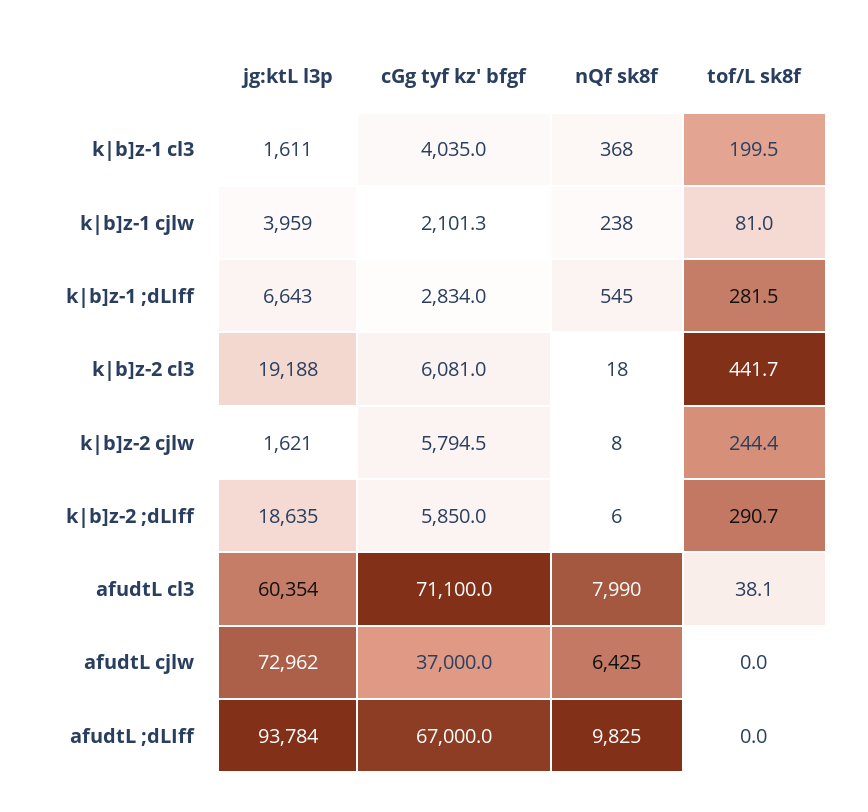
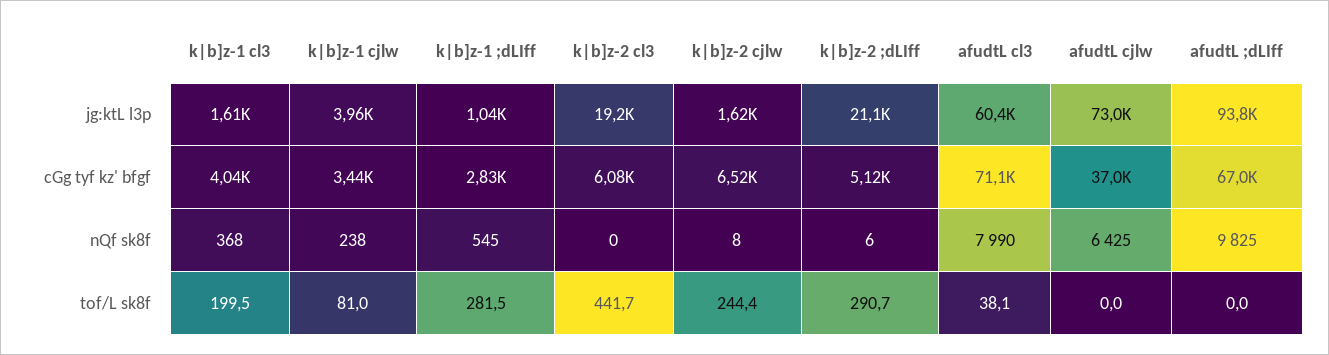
  {
    "jg:ktL l3p": {
      "k|b]z-1 cl3": 1611,
      "k|b]z-1 cjlw": 3959,
-     "k|b]z-1 ;dLIff": 6643,
+     "k|b]z-1 ;dLIff": 1040,
      "k|b]z-2 cl3": 19188,
      "k|b]z-2 cjlw": 1621,
-     "k|b]z-2 ;dLIff": 18635,
+     "k|b]z-2 ;dLIff": 21100,
      "afudtL cl3": 60354,
      "afudtL cjlw": 72962,
      "afudtL ;dLIff": 93784
    },
    "cGg tyf kz' bfgf": {
      "k|b]z-1 cl3": 4035,
-     "k|b]z-1 cjlw": 2101.3,
+     "k|b]z-1 cjlw": 3440,
      "k|b]z-1 ;dLIff": 2834,
      "k|b]z-2 cl3": 6081,
-     "k|b]z-2 cjlw": 5794.5,
+     "k|b]z-2 cjlw": 6520,
-     "k|b]z-2 ;dLIff": 5850,
+     "k|b]z-2 ;dLIff": 5120,
      "afudtL cl3": 71100,
      "afudtL cjlw": 37000,
      "afudtL ;dLIff": 67000
    },
    "nQf sk8f": {
      "k|b]z-1 cl3": 368,
      "k|b]z-1 cjlw": 238,
      "k|b]z-1 ;dLIff": 545,
-     "k|b]z-2 cl3": 18,
+     "k|b]z-2 cl3": 0,
      "k|b]z-2 cjlw": 8,
      "k|b]z-2 ;dLIff": 6,
      "afudtL cl3": 7990,
      "afudtL cjlw": 6425,
      "afudtL ;dLIff": 9825
    },
    "tof/L sk8f": {
      "k|b]z-1 cl3": 199.5,
      "k|b]z-1 cjlw": 81,
      "k|b]z-1 ;dLIff": 281.5,
      "k|b]z-2 cl3": 441.7,
      "k|b]z-2 cjlw": 244.4,
      "k|b]z-2 ;dLIff": 290.7,
      "afudtL cl3": 38.1,
      "afudtL cjlw": 0,
      "afudtL ;dLIff": 0
    }
  }

